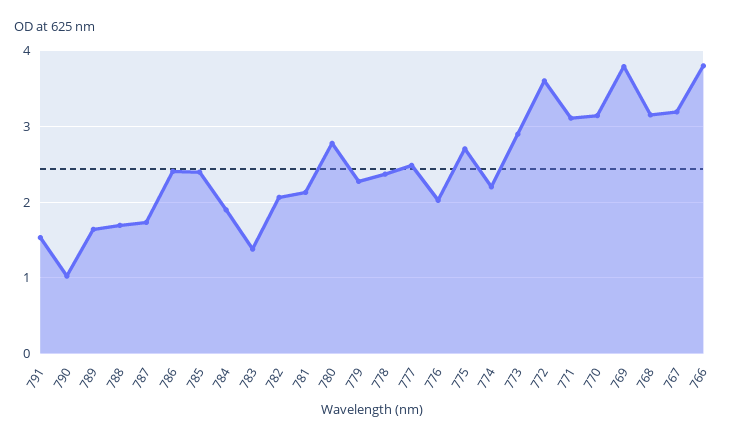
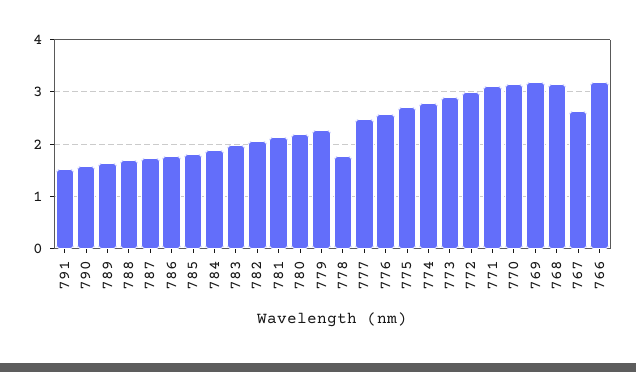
  {
    "791": 1.5,
-   "790": 1,
+   "790": 1.6,
    "789": 1.6,
    "788": 1.7,
    "787": 1.7,
-   "786": 2.4,
+   "786": 1.8,
-   "785": 2.4,
+   "785": 1.8,
    "784": 1.9,
-   "783": 1.4,
+   "783": 2,
    "782": 2.1,
    "781": 2.1,
-   "780": 2.8,
+   "780": 2.2,
    "779": 2.3,
-   "778": 2.4,
+   "778": 1.8,
    "777": 2.5,
-   "776": 2,
+   "776": 2.6,
    "775": 2.7,
-   "774": 2.2,
+   "774": 2.8,
    "773": 2.9,
-   "772": 3.6,
+   "772": 3,
    "771": 3.1,
    "770": 3.1,
-   "769": 3.8,
+   "769": 3.2,
    "768": 3.2,
-   "767": 3.2,
+   "767": 2.6,
-   "766": 3.8
+   "766": 3.2
  }

